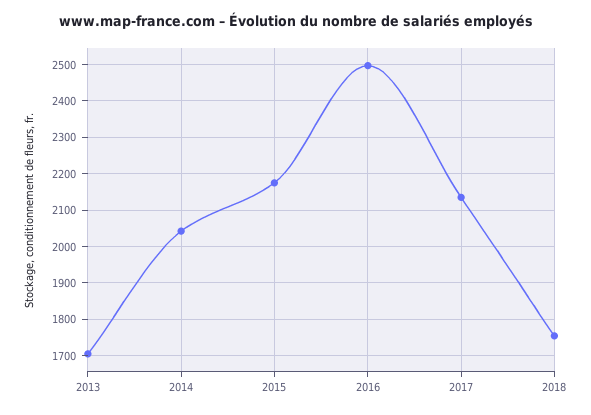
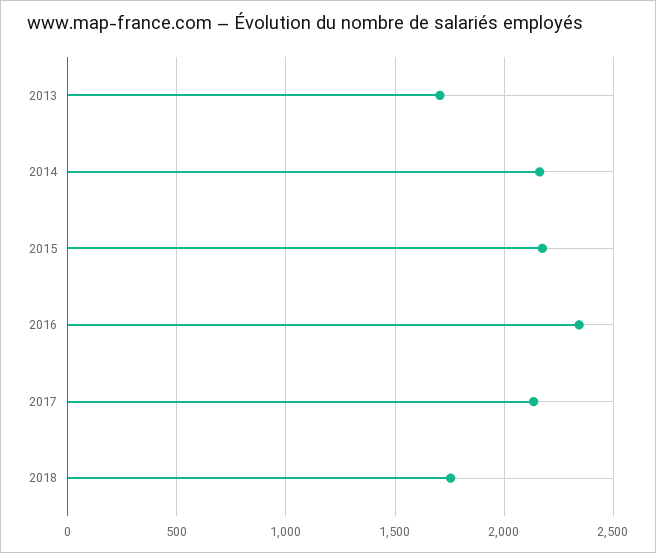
  {
    "2013": 1700,
-   "2014": 2040,
+   "2014": 2150,
    "2015": 2180,
-   "2016": 2500,
+   "2016": 2350,
    "2017": 2140,
    "2018": 1760
  }

